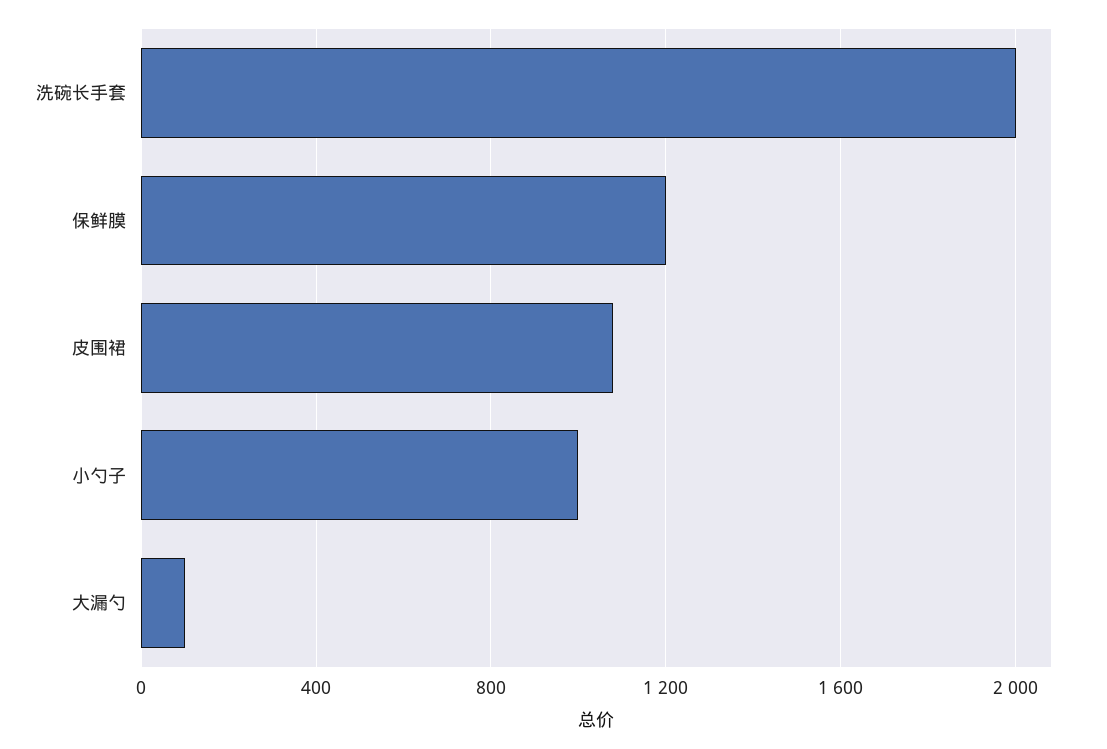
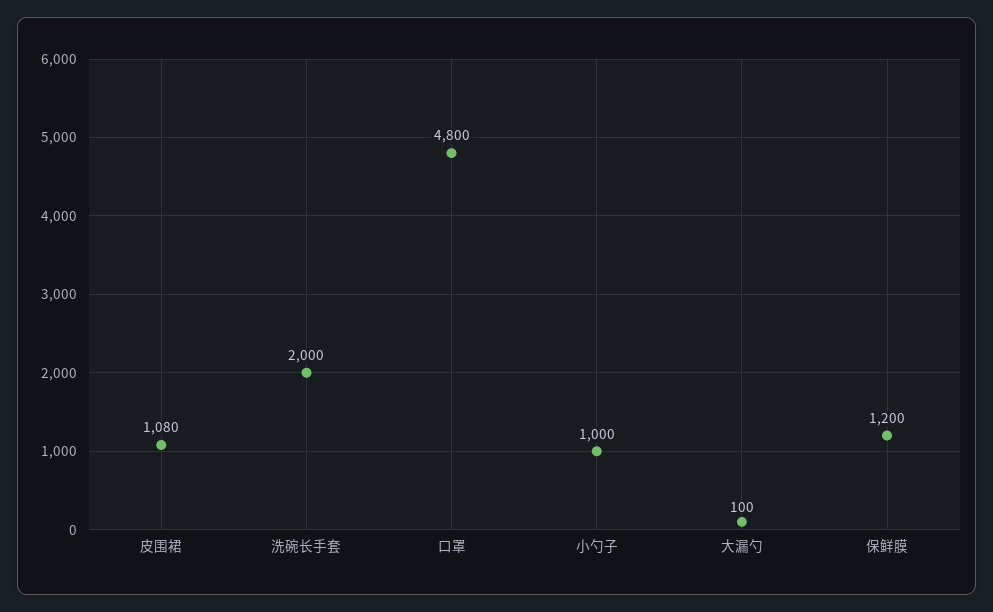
  {
    "洗碗长手套": 2000,
    "保鲜膜": 1200,
    "皮围裙": 1080,
    "小勺子": 1000,
-   "大漏勺": 100
+   "大漏勺": 100,
+   "口罩": 4800
  }

